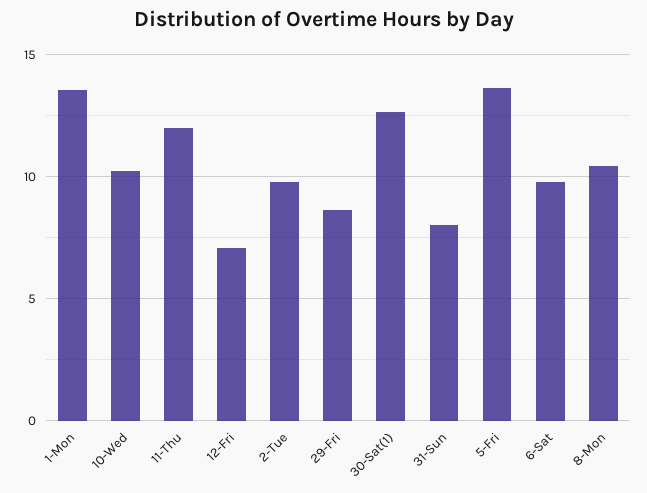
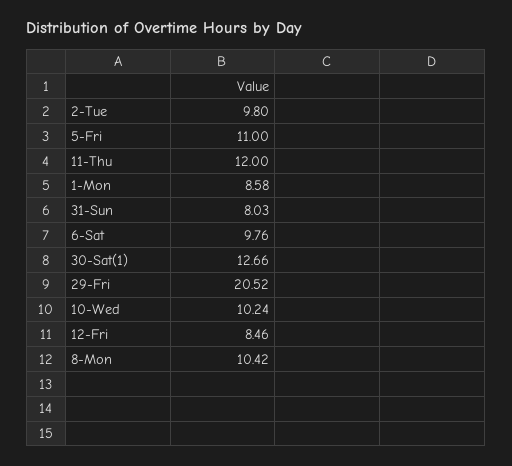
  {
-   "1-Mon": 13.5,
+   "1-Mon": 8.58,
    "10-Wed": 10.24,
    "11-Thu": 12,
-   "12-Fri": 7,
+   "12-Fri": 8.46,
    "2-Tue": 9.8,
-   "29-Fri": 8.5,
+   "29-Fri": 20.52,
    "30-Sat(1)": 12.66,
    "31-Sun": 8.03,
-   "5-Fri": 13.5,
+   "5-Fri": 11,
    "6-Sat": 9.76,
    "8-Mon": 10.42
  }

